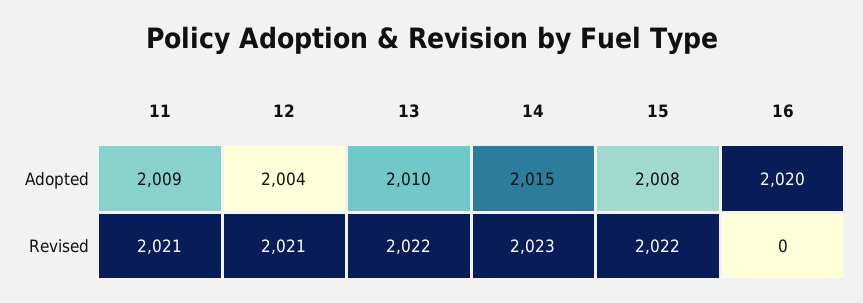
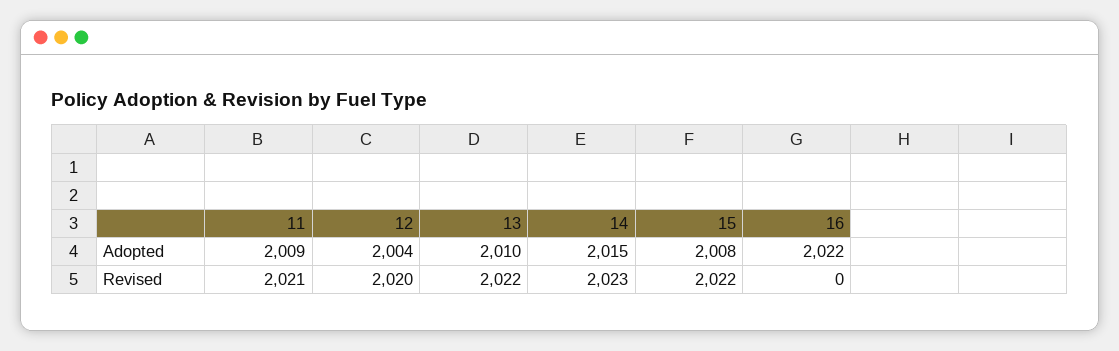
  {
    "11": {
      "Adopted": 2009,
      "Revised": 2021
    },
    "12": {
      "Adopted": 2004,
-     "Revised": 2021
+     "Revised": 2020
    },
    "13": {
      "Adopted": 2010,
      "Revised": 2022
    },
    "14": {
      "Adopted": 2015,
      "Revised": 2023
    },
    "15": {
      "Adopted": 2008,
      "Revised": 2022
    },
    "16": {
-     "Adopted": 2020,
+     "Adopted": 2022,
      "Revised": 0
    }
  }

